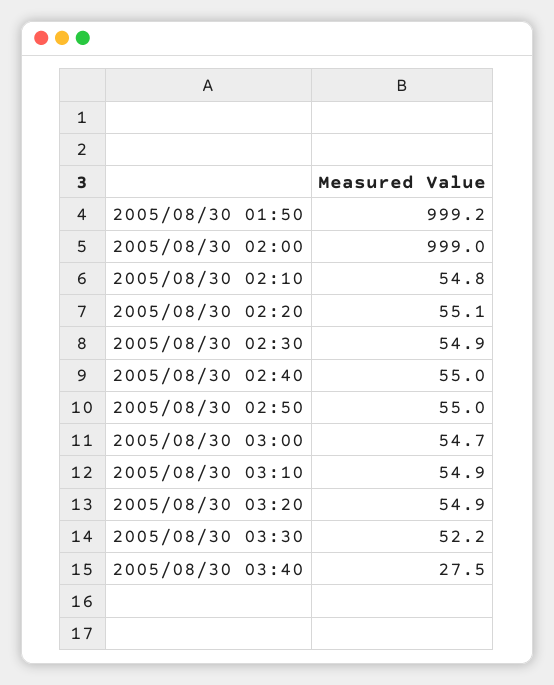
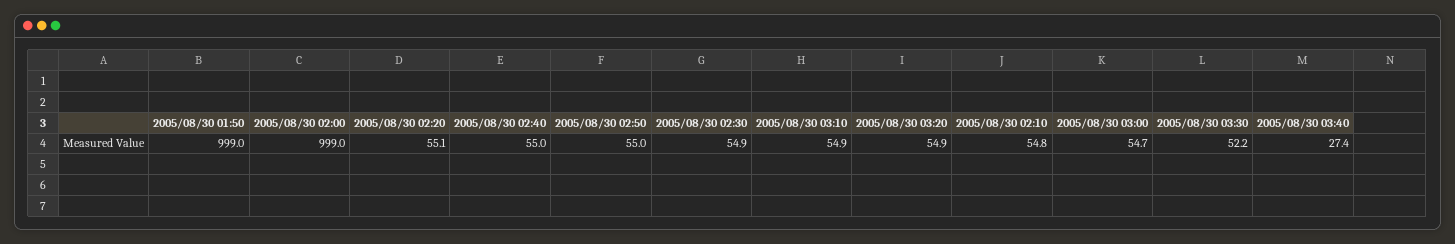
  {
-   "2005/08/30 01:50": 999.2,
+   "2005/08/30 01:50": 999,
    "2005/08/30 02:00": 999,
    "2005/08/30 02:10": 54.8,
    "2005/08/30 02:20": 55.1,
    "2005/08/30 02:30": 54.9,
    "2005/08/30 02:40": 55,
    "2005/08/30 02:50": 55,
    "2005/08/30 03:00": 54.7,
    "2005/08/30 03:10": 54.9,
    "2005/08/30 03:20": 54.9,
    "2005/08/30 03:30": 52.2,
-   "2005/08/30 03:40": 27.5
+   "2005/08/30 03:40": 27.4
  }

